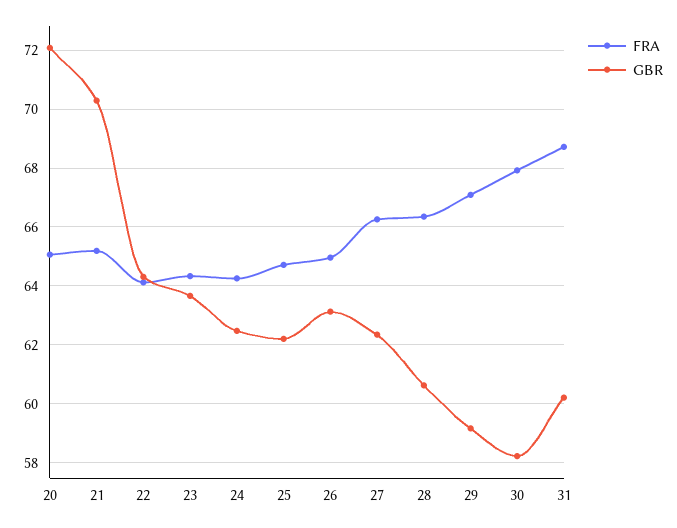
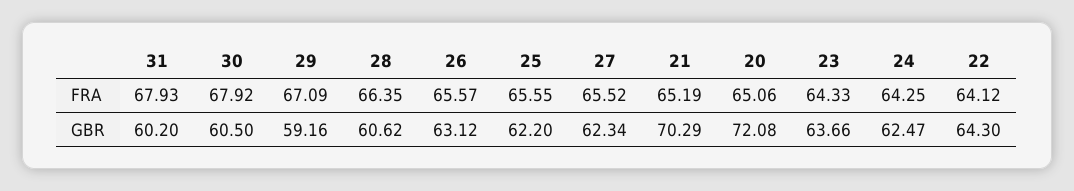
  {
    "FRA": {
      "20": 65.06,
      "21": 65.19,
      "22": 64.12,
      "23": 64.33,
      "24": 64.25,
-     "25": 64.75,
+     "25": 65.55,
-     "26": 65,
+     "26": 65.57,
-     "27": 66.25,
+     "27": 65.52,
      "28": 66.35,
      "29": 67.09,
      "30": 67.92,
-     "31": 68.75
+     "31": 67.93
    },
    "GBR": {
      "20": 72.08,
      "21": 70.29,
      "22": 64.3,
      "23": 63.66,
      "24": 62.47,
      "25": 62.2,
      "26": 63.12,
      "27": 62.34,
      "28": 60.62,
      "29": 59.16,
-     "30": 58.25,
+     "30": 60.5,
      "31": 60.2
    }
  }

